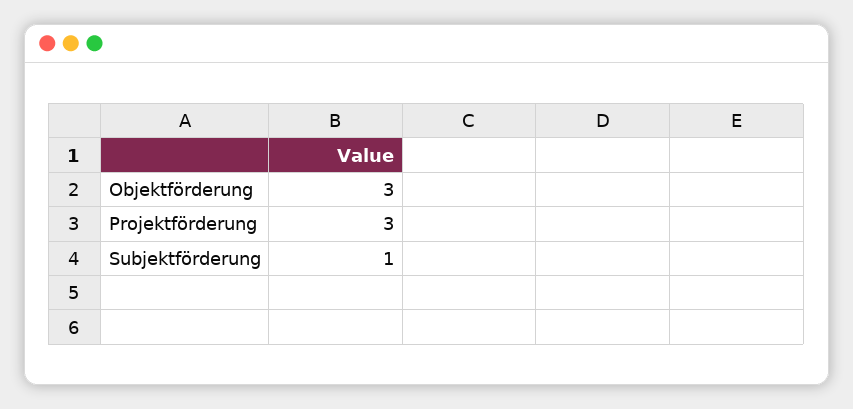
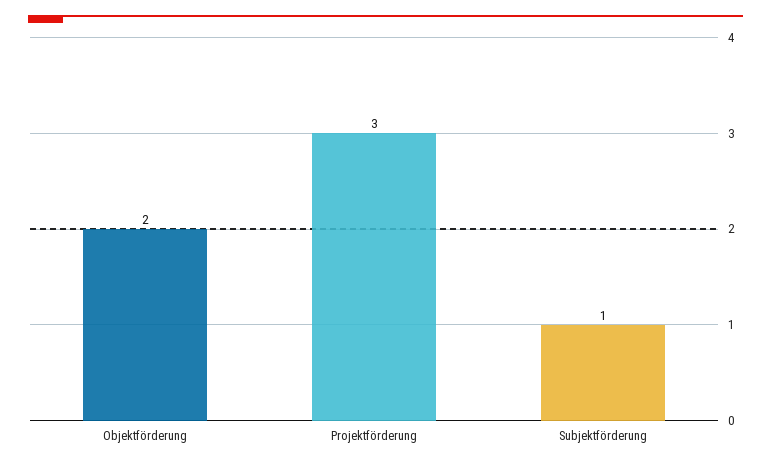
  {
-   "Objektförderung": 3,
+   "Objektförderung": 2,
    "Projektförderung": 3,
    "Subjektförderung": 1
  }

